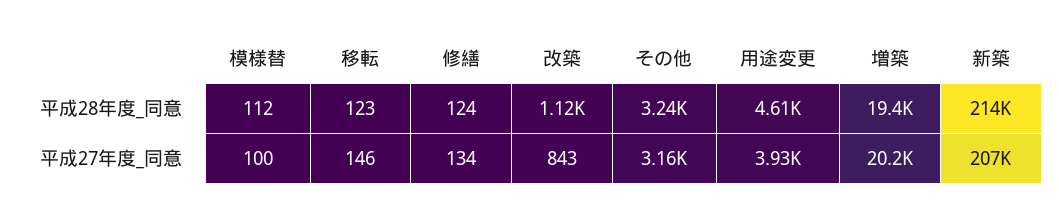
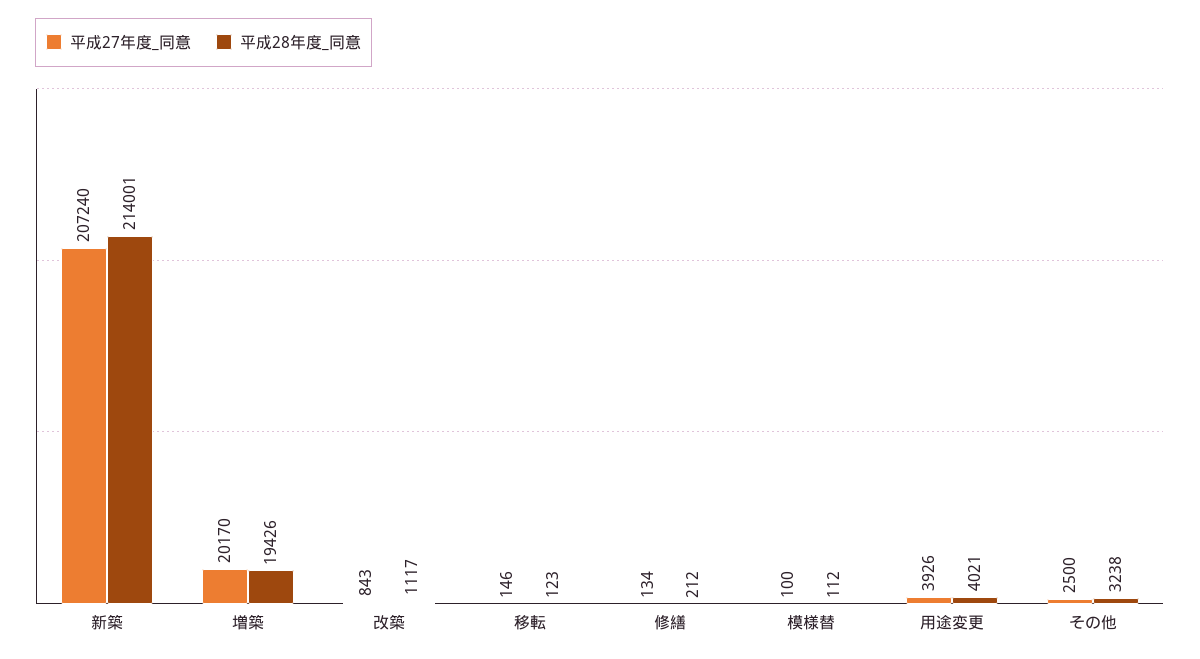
  {
    "平成28年度_同意": {
      "模様替": 112,
      "移転": 123,
-     "修繕": 124,
+     "修繕": 212,
      "改築": 1117,
      "その他": 3238,
-     "用途変更": 4610,
+     "用途変更": 4021,
      "増築": 19426,
      "新築": 214001
    },
    "平成27年度_同意": {
      "模様替": 100,
      "移転": 146,
      "修繕": 134,
      "改築": 843,
-     "その他": 3160,
+     "その他": 2500,
      "用途変更": 3926,
      "増築": 20170,
      "新築": 207240
    }
  }

